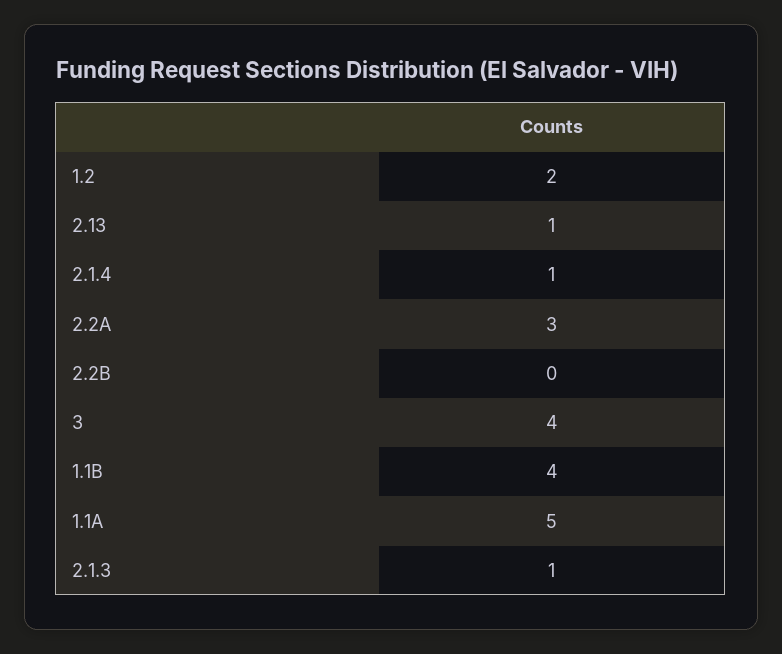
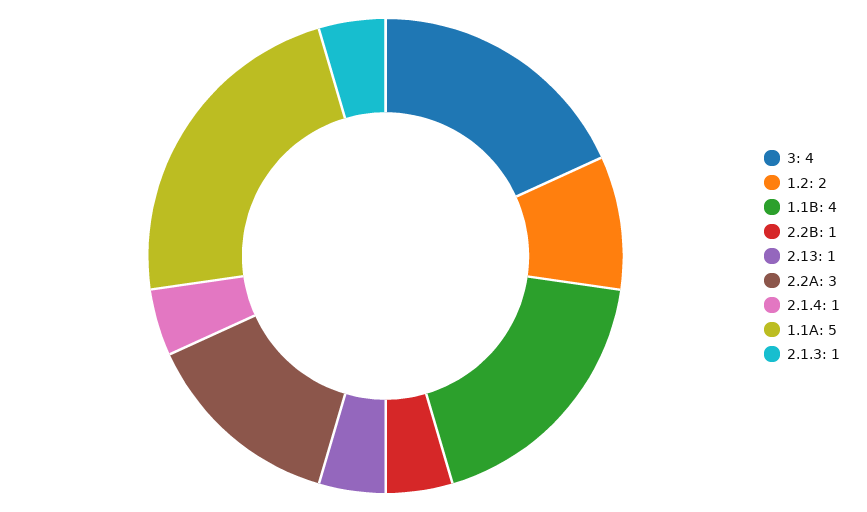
  {
    "1.2": 2,
    "2.13": 1,
    "2.1.4": 1,
    "2.2A": 3,
-   "2.2B": 0,
+   "2.2B": 1,
    "3": 4,
    "1.1B": 4,
    "1.1A": 5,
    "2.1.3": 1
  }

